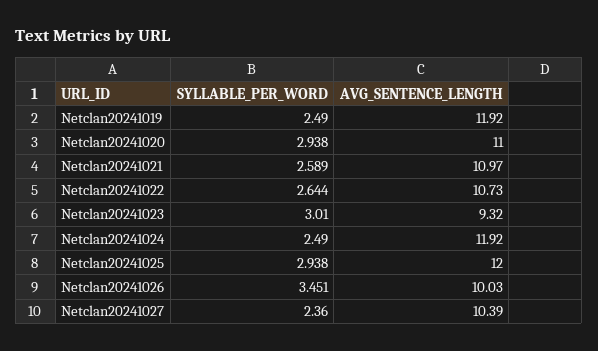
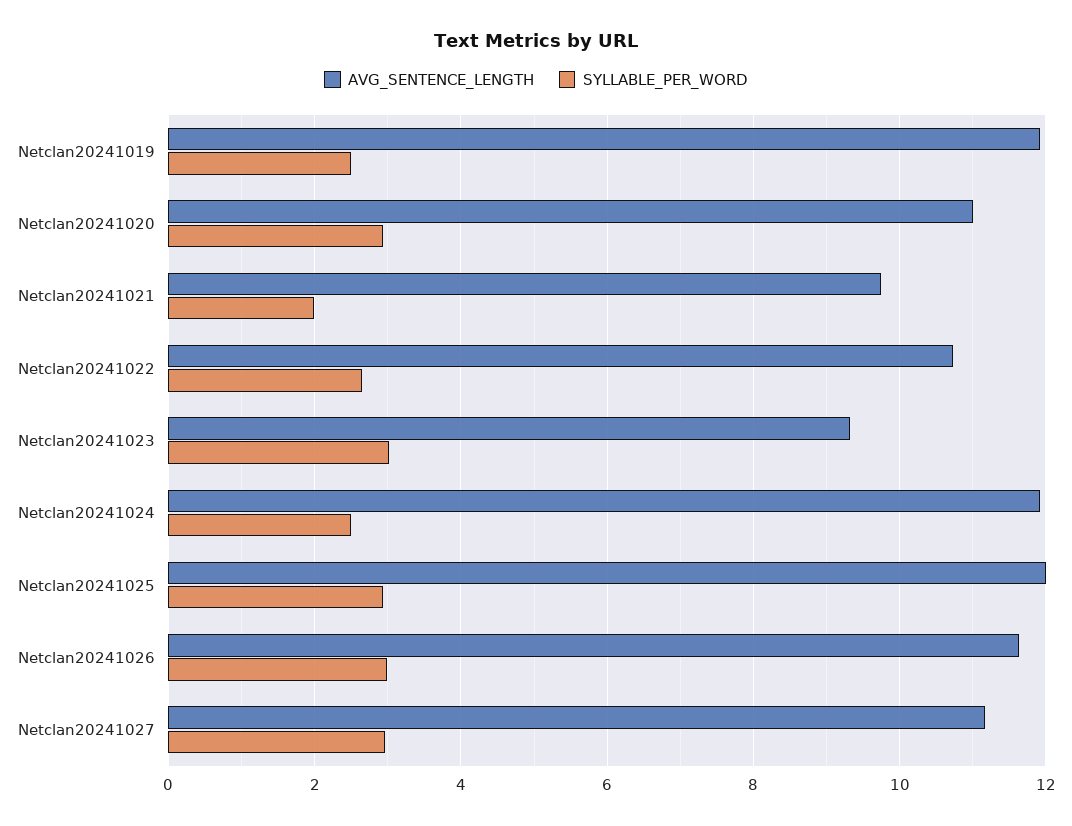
  {
    "SYLLABLE_PER_WORD": {
      "Netclan20241019": 2.49,
      "Netclan20241020": 2.938,
-     "Netclan20241021": 2.589,
+     "Netclan20241021": 2,
      "Netclan20241022": 2.644,
      "Netclan20241023": 3.01,
      "Netclan20241024": 2.49,
      "Netclan20241025": 2.938,
-     "Netclan20241026": 3.451,
+     "Netclan20241026": 3,
-     "Netclan20241027": 2.36
+     "Netclan20241027": 3
    },
    "AVG_SENTENCE_LENGTH": {
      "Netclan20241019": 11.92,
      "Netclan20241020": 11,
-     "Netclan20241021": 10.97,
+     "Netclan20241021": 9.8,
      "Netclan20241022": 10.73,
      "Netclan20241023": 9.32,
      "Netclan20241024": 11.92,
      "Netclan20241025": 12,
-     "Netclan20241026": 10.03,
+     "Netclan20241026": 11.6,
-     "Netclan20241027": 10.39
+     "Netclan20241027": 11.2
    }
  }

